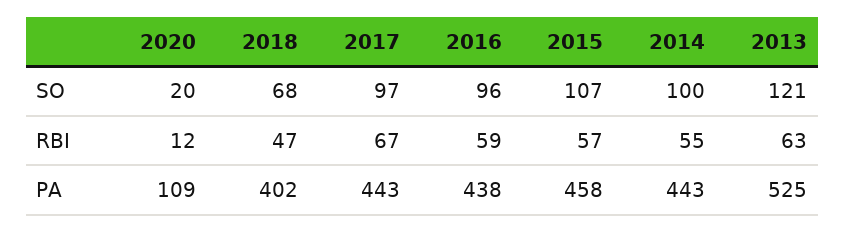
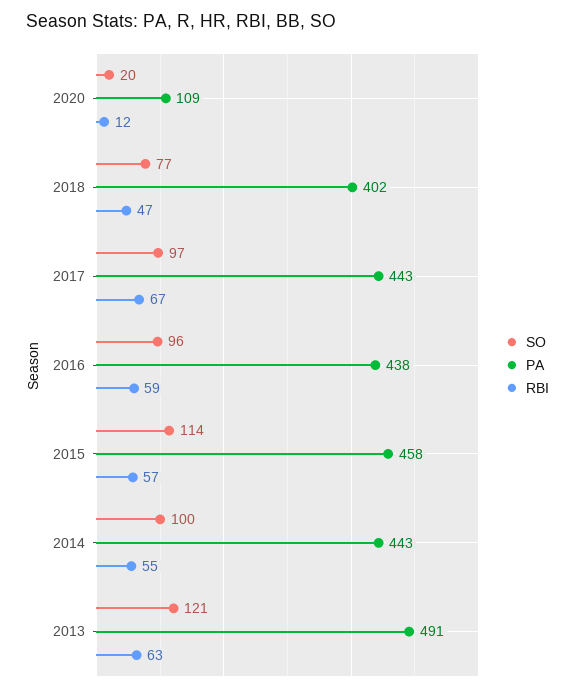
  {
    "SO": {
      "2020": 20,
-     "2018": 68,
+     "2018": 77,
      "2017": 97,
      "2016": 96,
-     "2015": 107,
+     "2015": 114,
      "2014": 100,
      "2013": 121
    },
    "RBI": {
      "2020": 12,
      "2018": 47,
      "2017": 67,
      "2016": 59,
      "2015": 57,
      "2014": 55,
      "2013": 63
    },
    "PA": {
      "2020": 109,
      "2018": 402,
      "2017": 443,
      "2016": 438,
      "2015": 458,
      "2014": 443,
-     "2013": 525
+     "2013": 491
    }
  }

